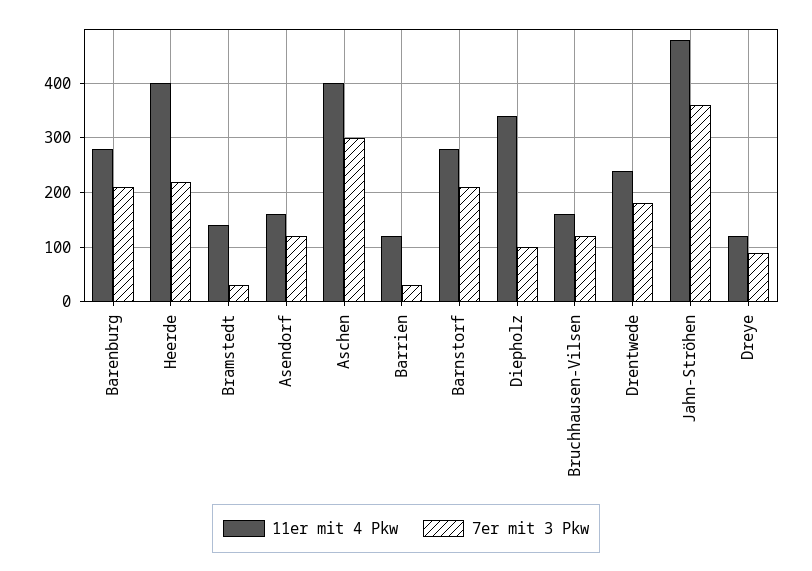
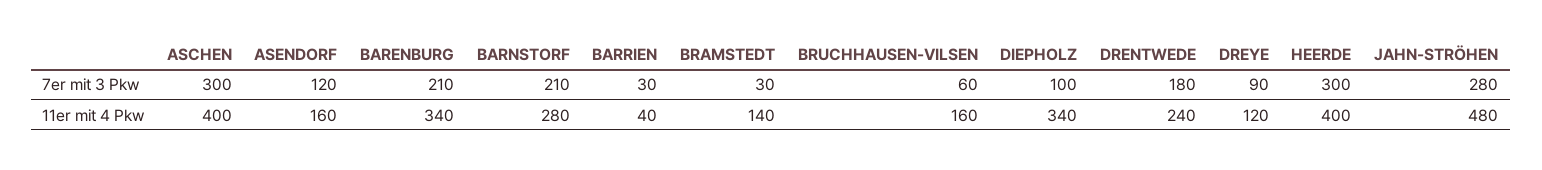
  {
    "11er mit 4 Pkw": {
-     "Barenburg": 280,
+     "Barenburg": 340,
      "Heerde": 400,
      "Bramstedt": 140,
      "Asendorf": 160,
      "Aschen": 400,
-     "Barrien": 120,
+     "Barrien": 40,
      "Barnstorf": 280,
      "Diepholz": 340,
      "Bruchhausen-Vilsen": 160,
      "Drentwede": 240,
      "Jahn-Ströhen": 480,
      "Dreye": 120
    },
    "7er mit 3 Pkw": {
      "Barenburg": 210,
-     "Heerde": 220,
+     "Heerde": 300,
      "Bramstedt": 30,
      "Asendorf": 120,
      "Aschen": 300,
      "Barrien": 30,
      "Barnstorf": 210,
      "Diepholz": 100,
-     "Bruchhausen-Vilsen": 120,
+     "Bruchhausen-Vilsen": 60,
      "Drentwede": 180,
-     "Jahn-Ströhen": 360,
+     "Jahn-Ströhen": 280,
      "Dreye": 90
    }
  }

